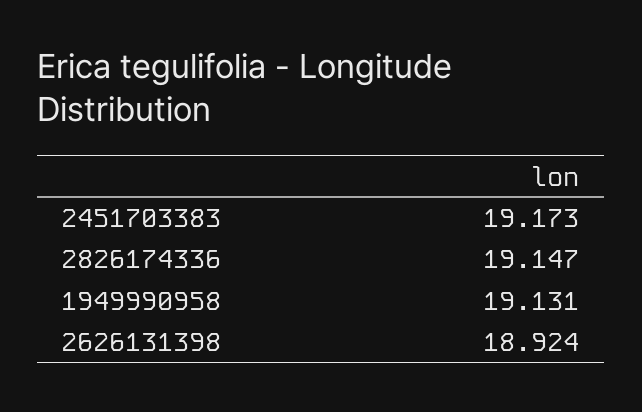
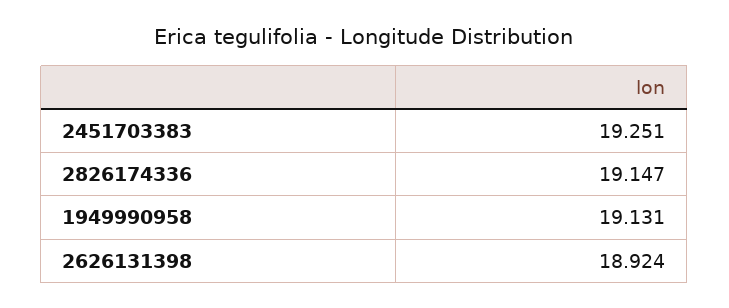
  {
-   "2451703383": 19.173,
+   "2451703383": 19.251,
    "2826174336": 19.147,
    "1949990958": 19.131,
    "2626131398": 18.924
  }

